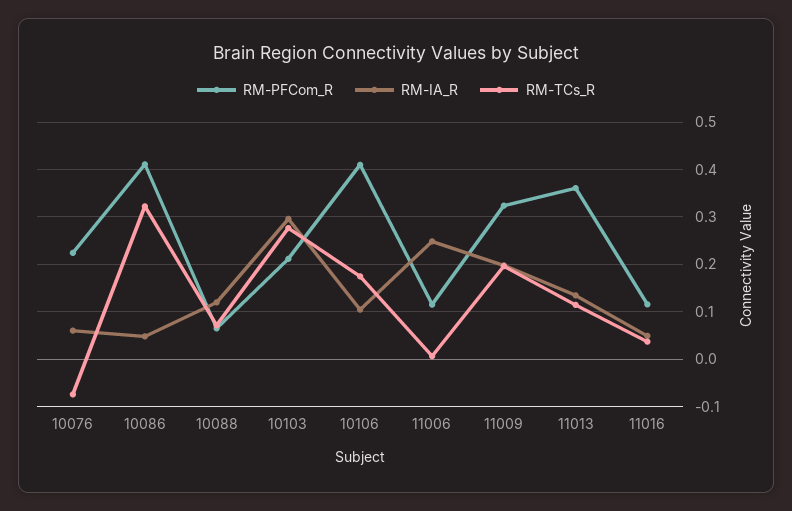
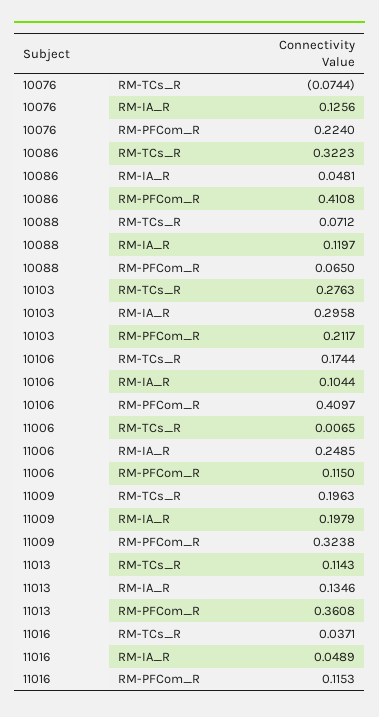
  {
    "RM-PFCom_R": {
      "10076": 0.224,
      "10086": 0.4108,
      "10088": 0.065,
      "10103": 0.2117,
      "10106": 0.4097,
      "11006": 0.115,
      "11009": 0.3238,
      "11013": 0.3608,
      "11016": 0.1153
    },
    "RM-IA_R": {
-     "10076": 0.06,
+     "10076": 0.1256,
      "10086": 0.0481,
      "10088": 0.1197,
      "10103": 0.2958,
      "10106": 0.1044,
      "11006": 0.2485,
      "11009": 0.1979,
      "11013": 0.1346,
      "11016": 0.0489
    },
    "RM-TCs_R": {
      "10076": -0.0744,
      "10086": 0.3223,
      "10088": 0.0712,
      "10103": 0.2763,
      "10106": 0.1744,
      "11006": 0.0065,
      "11009": 0.1963,
      "11013": 0.1143,
      "11016": 0.0371
    }
  }

